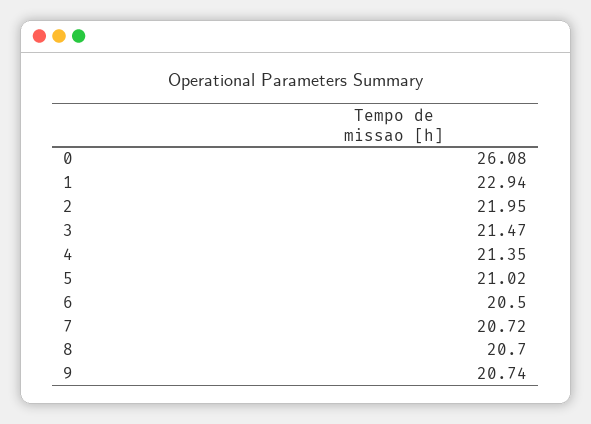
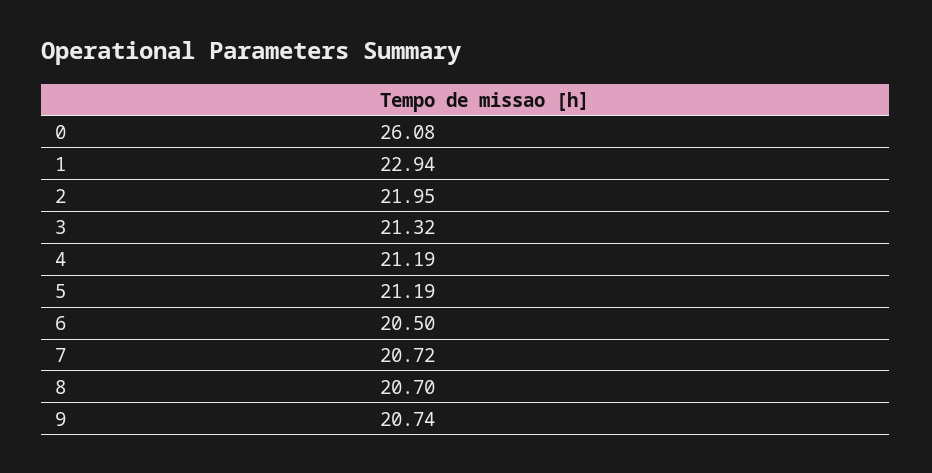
  {
    "0": 26.08,
    "1": 22.94,
    "2": 21.95,
-   "3": 21.47,
+   "3": 21.32,
-   "4": 21.35,
+   "4": 21.19,
-   "5": 21.02,
+   "5": 21.19,
    "6": 20.5,
    "7": 20.72,
    "8": 20.7,
    "9": 20.74
  }

